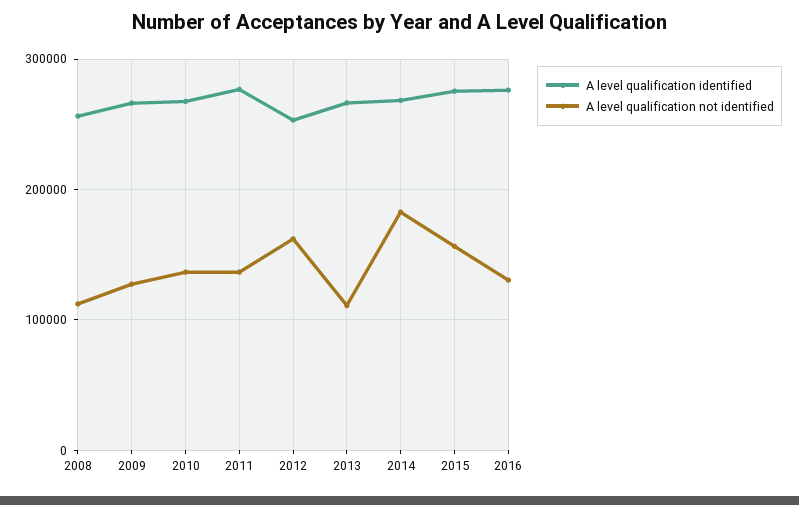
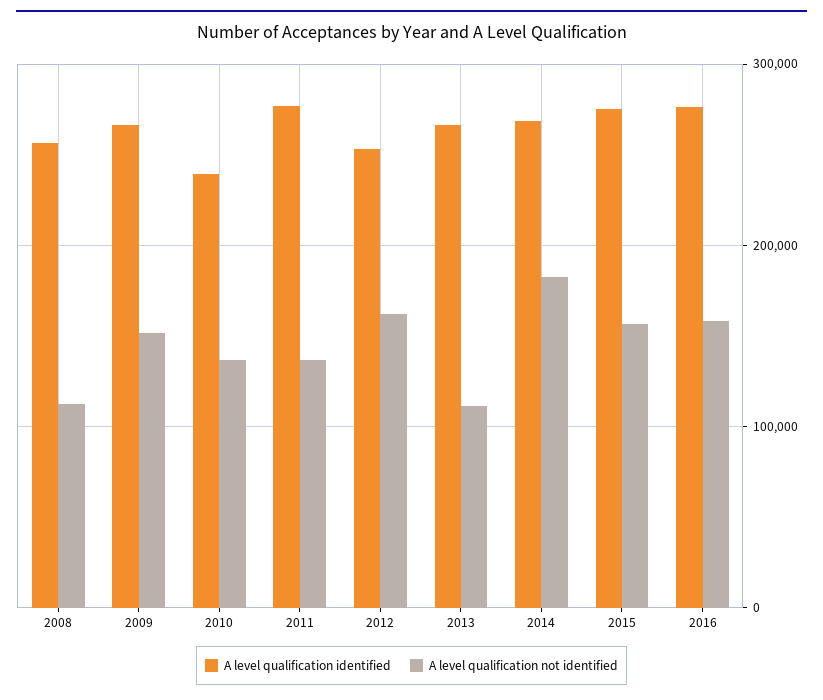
  {
    "A level qualification identified": {
      "2008": 260000,
      "2009": 270000,
-     "2010": 270000,
+     "2010": 240000,
      "2011": 280000,
      "2012": 250000,
      "2013": 270000,
      "2014": 270000,
      "2015": 280000,
      "2016": 280000
    },
    "A level qualification not identified": {
      "2008": 110000,
-     "2009": 130000,
+     "2009": 150000,
      "2010": 140000,
      "2011": 140000,
      "2012": 160000,
      "2013": 110000,
      "2014": 180000,
      "2015": 160000,
-     "2016": 130000
+     "2016": 160000
    }
  }

